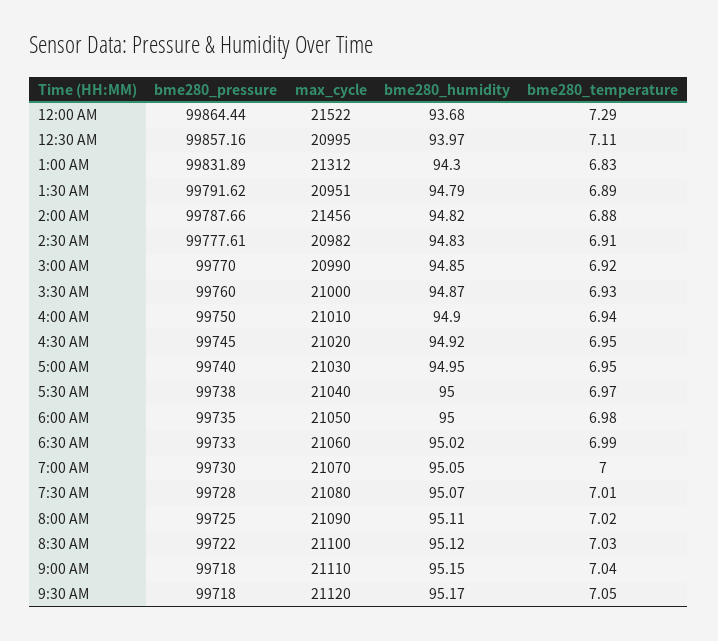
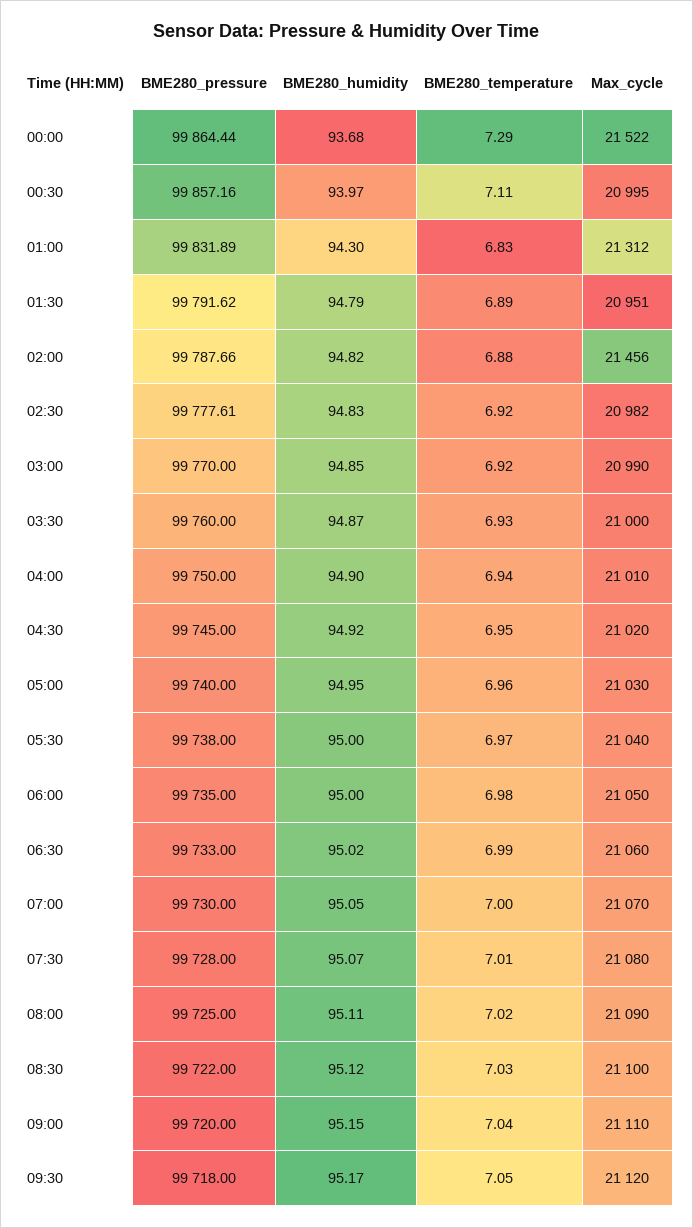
  {
    "bme280_pressure": {
      "12:00 AM": 99864.44,
      "12:30 AM": 99857.16,
      "1:00 AM": 99831.89,
      "1:30 AM": 99791.62,
      "2:00 AM": 99787.66,
      "2:30 AM": 99777.61,
      "3:00 AM": 99770,
      "3:30 AM": 99760,
      "4:00 AM": 99750,
      "4:30 AM": 99745,
      "5:00 AM": 99740,
      "5:30 AM": 99738,
      "6:00 AM": 99735,
      "6:30 AM": 99733,
      "7:00 AM": 99730,
      "7:30 AM": 99728,
      "8:00 AM": 99725,
      "8:30 AM": 99722,
-     "9:00 AM": 99718,
+     "9:00 AM": 99720,
      "9:30 AM": 99718
    },
    "max_cycle": {
      "12:00 AM": 21522,
      "12:30 AM": 20995,
      "1:00 AM": 21312,
      "1:30 AM": 20951,
      "2:00 AM": 21456,
      "2:30 AM": 20982,
      "3:00 AM": 20990,
      "3:30 AM": 21000,
      "4:00 AM": 21010,
      "4:30 AM": 21020,
      "5:00 AM": 21030,
      "5:30 AM": 21040,
      "6:00 AM": 21050,
      "6:30 AM": 21060,
      "7:00 AM": 21070,
      "7:30 AM": 21080,
      "8:00 AM": 21090,
      "8:30 AM": 21100,
      "9:00 AM": 21110,
      "9:30 AM": 21120
    },
    "bme280_humidity": {
      "12:00 AM": 93.68,
      "12:30 AM": 93.97,
      "1:00 AM": 94.3,
      "1:30 AM": 94.79,
      "2:00 AM": 94.82,
      "2:30 AM": 94.83,
      "3:00 AM": 94.85,
      "3:30 AM": 94.87,
      "4:00 AM": 94.9,
      "4:30 AM": 94.92,
      "5:00 AM": 94.95,
      "5:30 AM": 95,
      "6:00 AM": 95,
      "6:30 AM": 95.02,
      "7:00 AM": 95.05,
      "7:30 AM": 95.07,
      "8:00 AM": 95.11,
      "8:30 AM": 95.12,
      "9:00 AM": 95.15,
      "9:30 AM": 95.17
    },
    "bme280_temperature": {
      "12:00 AM": 7.29,
      "12:30 AM": 7.11,
      "1:00 AM": 6.83,
      "1:30 AM": 6.89,
      "2:00 AM": 6.88,
-     "2:30 AM": 6.91,
+     "2:30 AM": 6.92,
      "3:00 AM": 6.92,
      "3:30 AM": 6.93,
      "4:00 AM": 6.94,
      "4:30 AM": 6.95,
-     "5:00 AM": 6.95,
+     "5:00 AM": 6.96,
      "5:30 AM": 6.97,
      "6:00 AM": 6.98,
      "6:30 AM": 6.99,
      "7:00 AM": 7,
      "7:30 AM": 7.01,
      "8:00 AM": 7.02,
      "8:30 AM": 7.03,
      "9:00 AM": 7.04,
      "9:30 AM": 7.05
    }
  }

